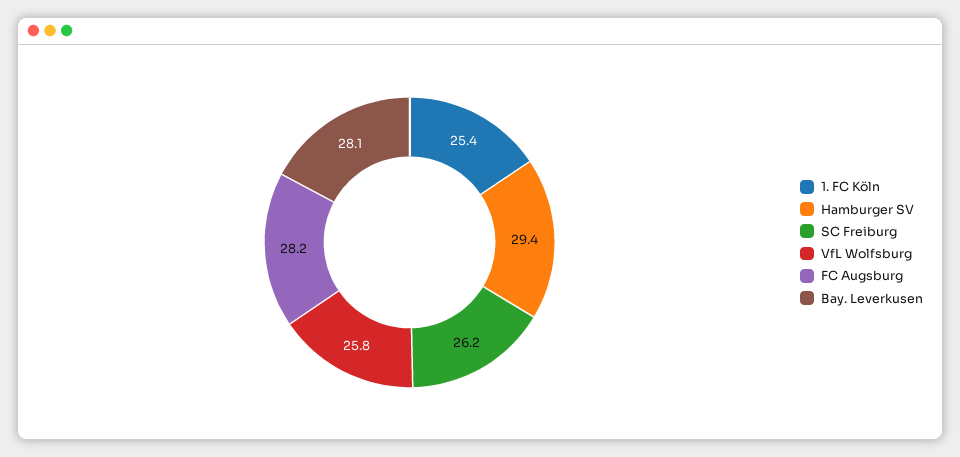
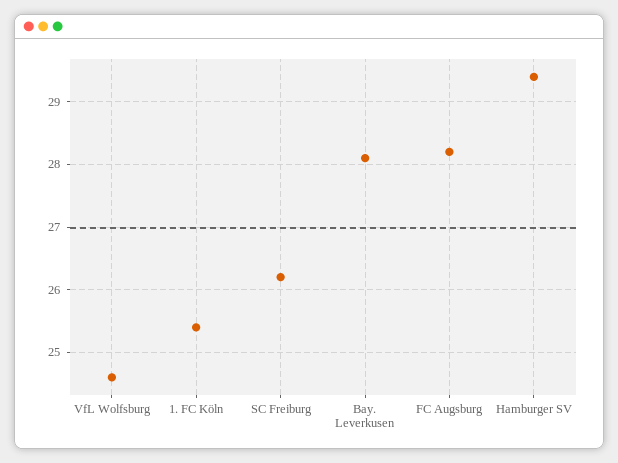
  {
    "1. FC Köln": 25.4,
    "Hamburger SV": 29.4,
    "SC Freiburg": 26.2,
-   "VfL Wolfsburg": 25.8,
+   "VfL Wolfsburg": 24.6,
    "FC Augsburg": 28.2,
    "Bay. Leverkusen": 28.1
  }

